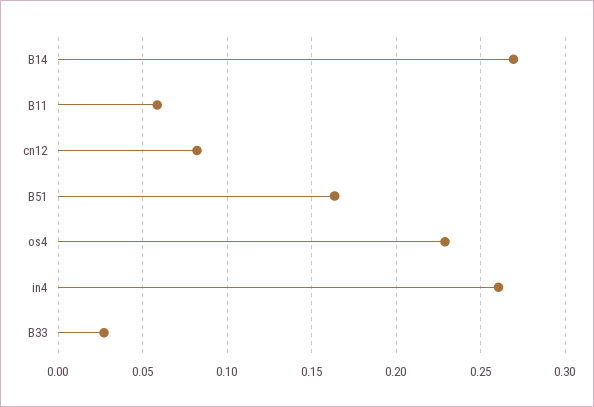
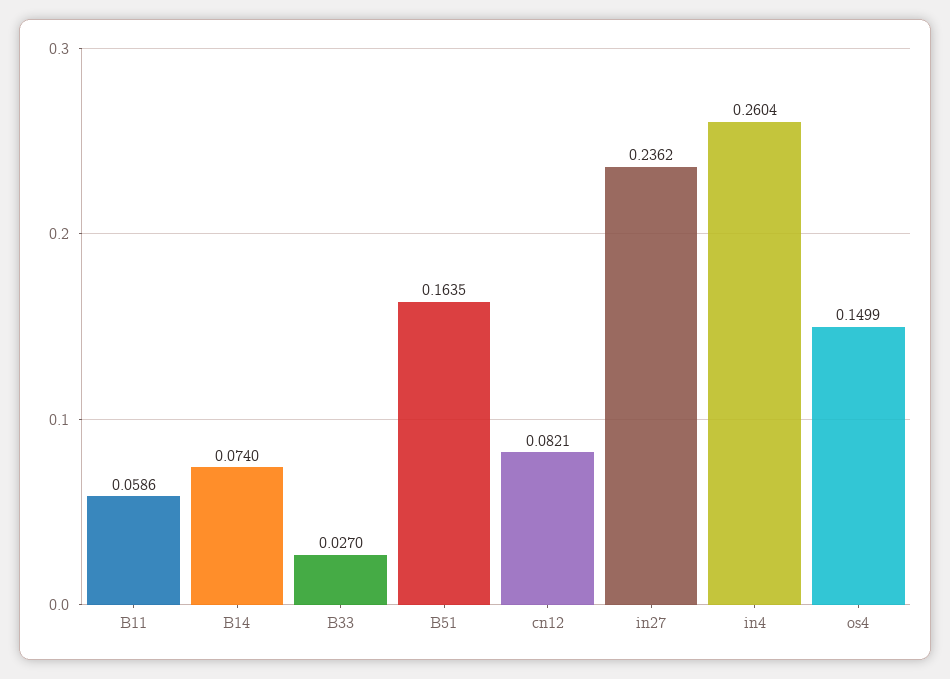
  {
-   "B14": 0.27,
+   "B14": 0.074,
    "B11": 0.0586,
    "cn12": 0.0821,
    "B51": 0.1635,
-   "os4": 0.23,
+   "os4": 0.1499,
    "in4": 0.2604,
-   "B33": 0.027
+   "B33": 0.027,
+   "in27": 0.2362
  }

